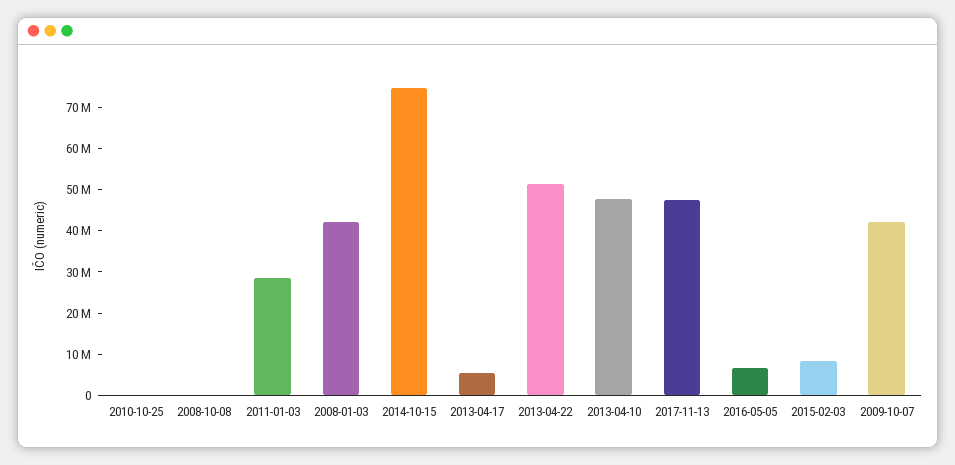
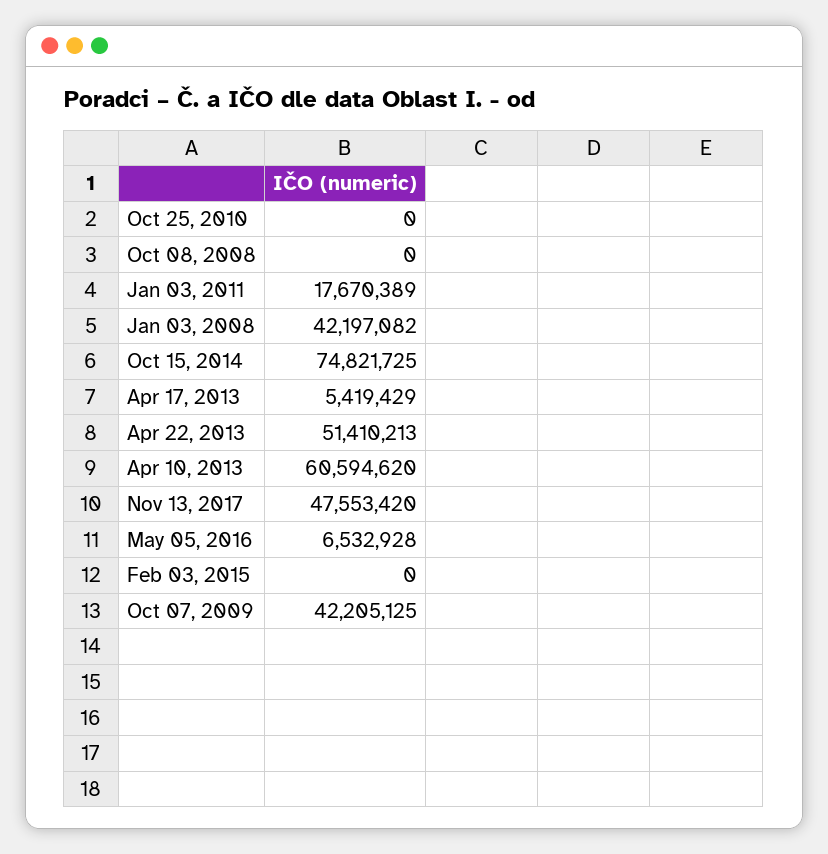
  {
    "2010-10-25": 0,
    "2008-10-08": 0,
-   "2011-01-03": 28000000,
+   "2011-01-03": 17670389,
    "2008-01-03": 42197082,
    "2014-10-15": 74821725,
    "2013-04-17": 5419429,
    "2013-04-22": 51410213,
-   "2013-04-10": 48000000,
+   "2013-04-10": 60594620,
    "2017-11-13": 47553420,
    "2016-05-05": 6532928,
-   "2015-02-03": 8000000,
+   "2015-02-03": 0,
    "2009-10-07": 42205125
  }

